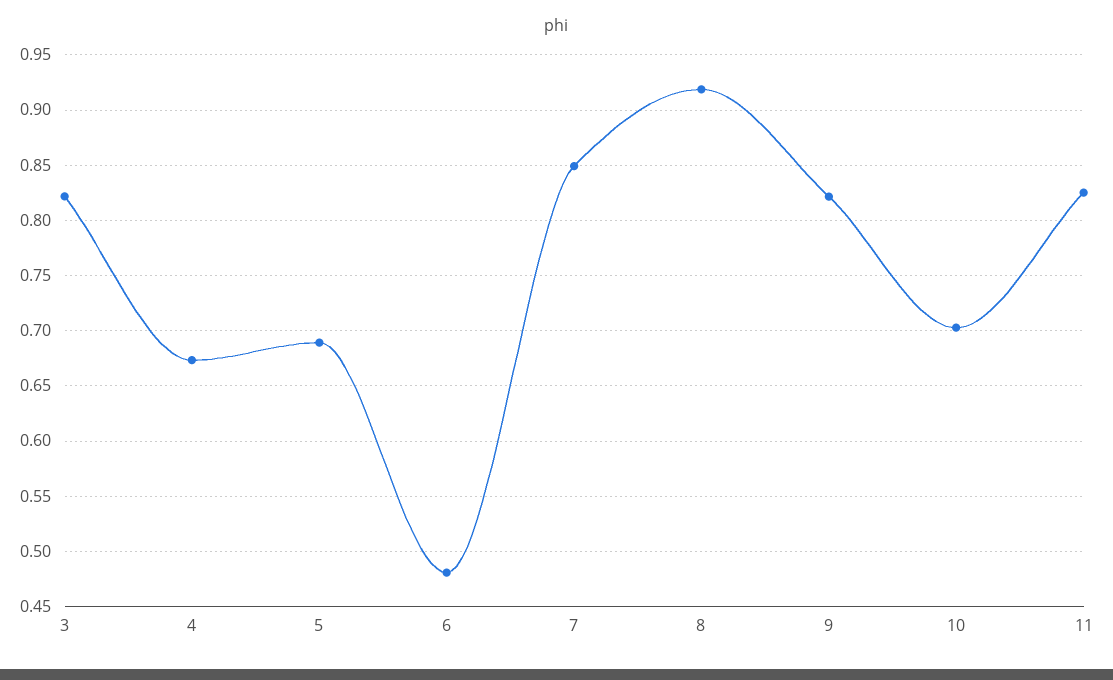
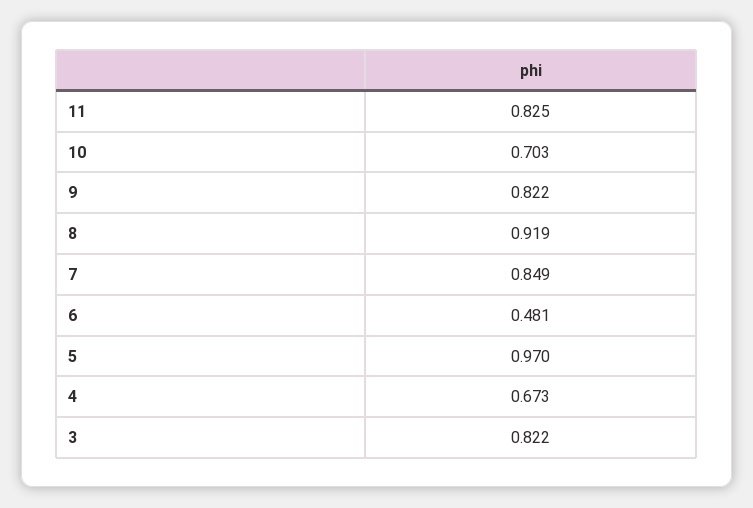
  {
    "3": 0.822,
    "4": 0.673,
-   "5": 0.69,
+   "5": 0.97,
    "6": 0.481,
    "7": 0.849,
    "8": 0.919,
    "9": 0.822,
    "10": 0.703,
    "11": 0.825
  }

